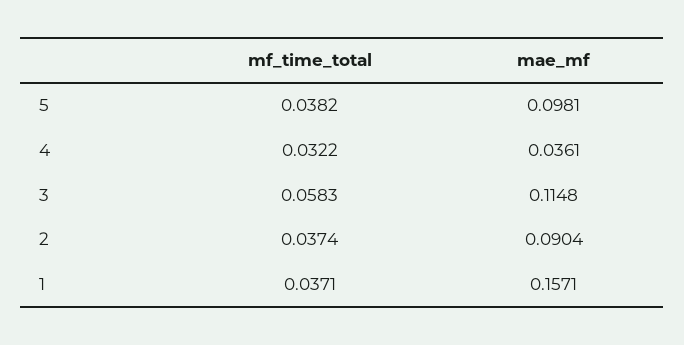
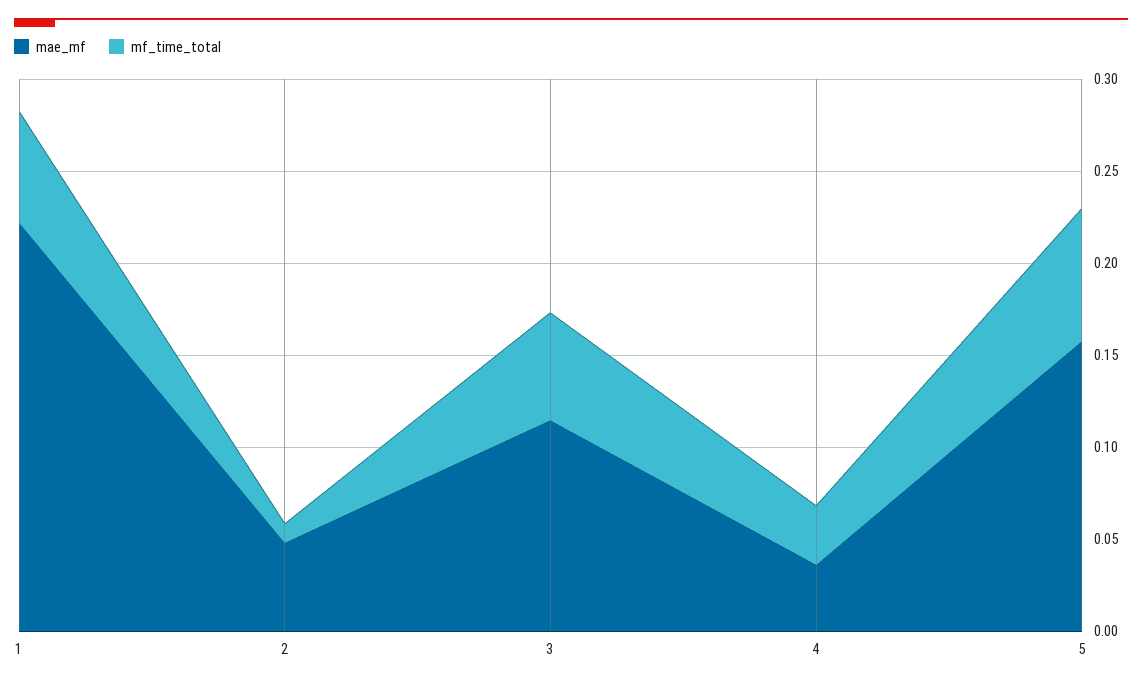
  {
    "mf_time_total": {
-     "5": 0.0382,
+     "5": 0.07,
      "4": 0.0322,
      "3": 0.0583,
-     "2": 0.0374,
+     "2": 0.01,
-     "1": 0.0371
+     "1": 0.06
    },
    "mae_mf": {
-     "5": 0.0981,
+     "5": 0.16,
      "4": 0.0361,
      "3": 0.1148,
-     "2": 0.0904,
+     "2": 0.05,
-     "1": 0.1571
+     "1": 0.22
    }
  }

